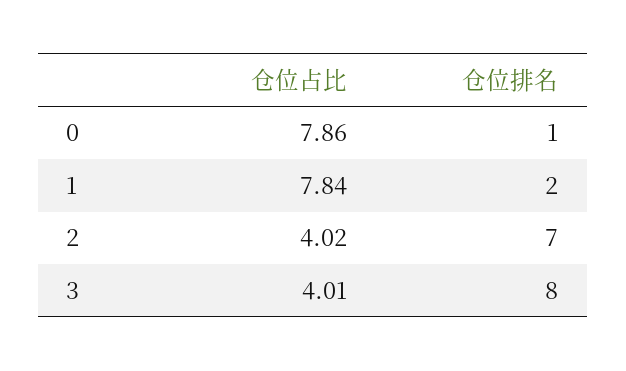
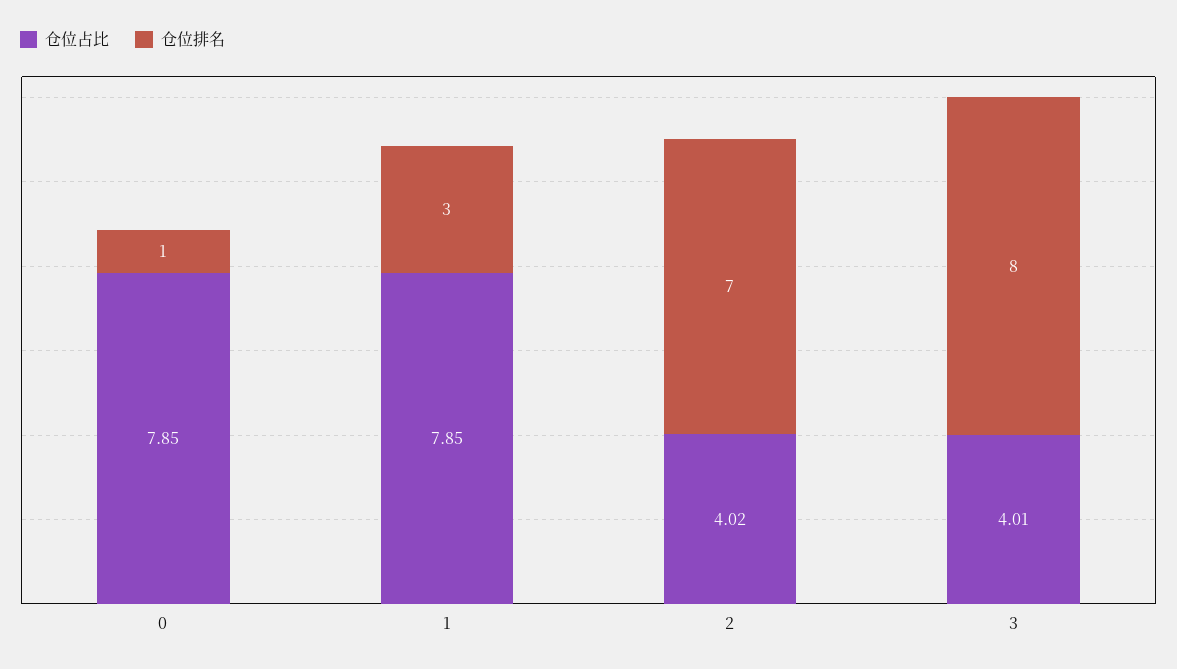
  {
    "仓位占比": {
-     "0": 7.86,
+     "0": 7.85,
-     "1": 7.84,
+     "1": 7.85,
      "2": 4.02,
      "3": 4.01
    },
    "仓位排名": {
      "0": 1,
-     "1": 2,
+     "1": 3,
      "2": 7,
      "3": 8
    }
  }

